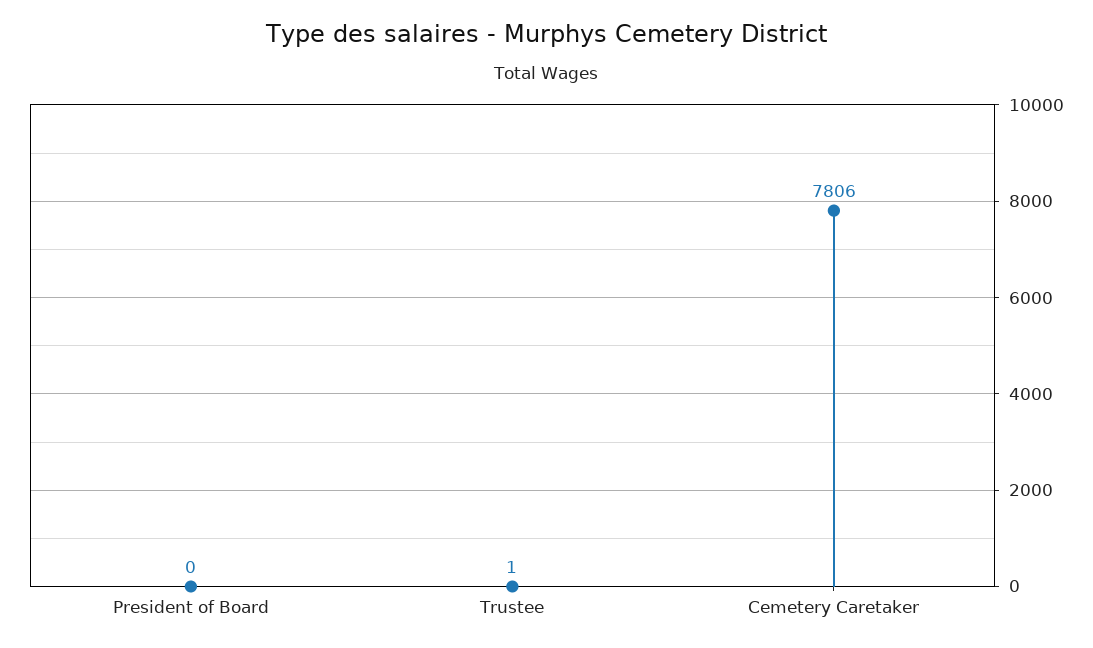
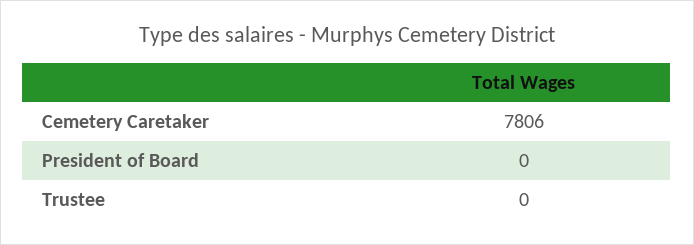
  {
    "President of Board": 0,
-   "Trustee": 1,
+   "Trustee": 0,
    "Cemetery Caretaker": 7806
  }

